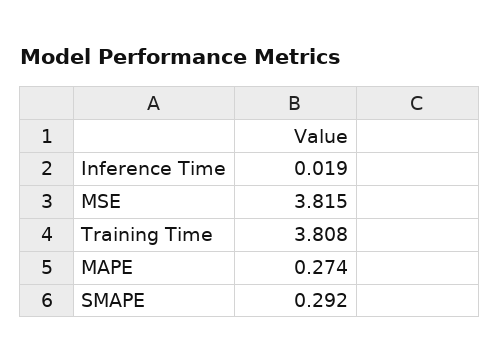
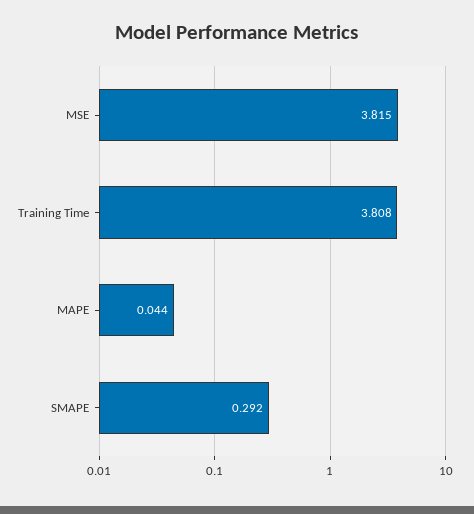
  {
-   "Inference Time": 0.019,
    "MSE": 3.815,
    "Training Time": 3.808,
-   "MAPE": 0.274,
+   "MAPE": 0.044,
    "SMAPE": 0.292
  }

